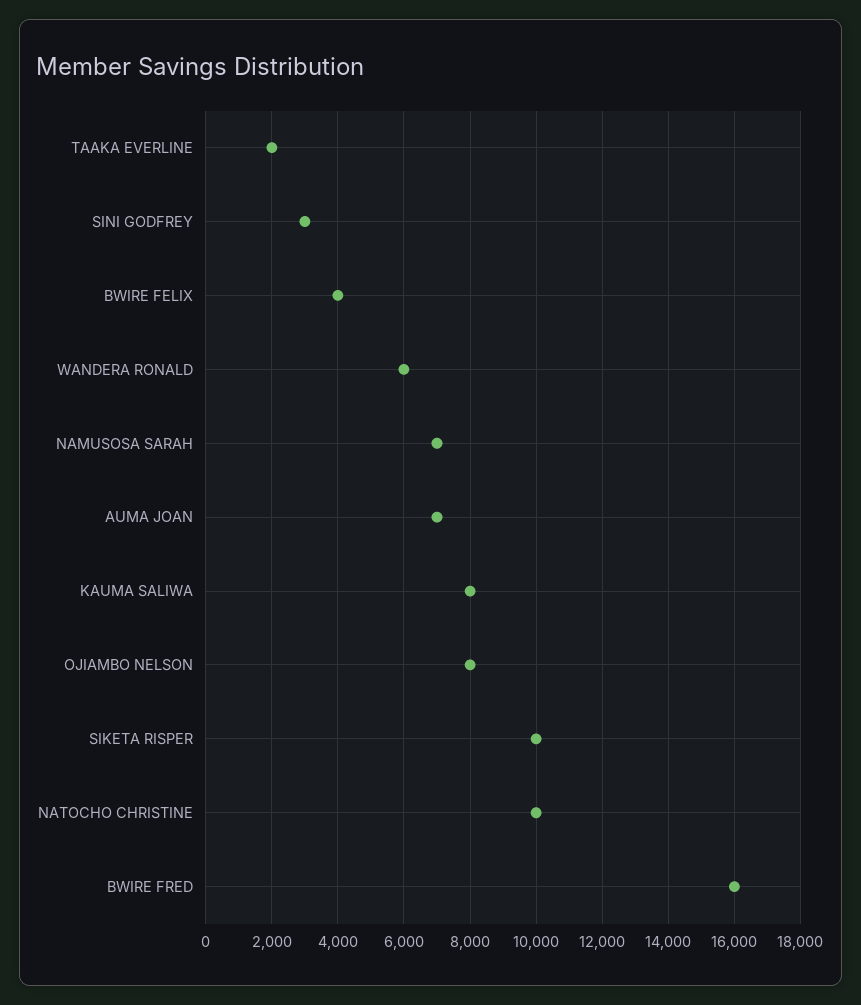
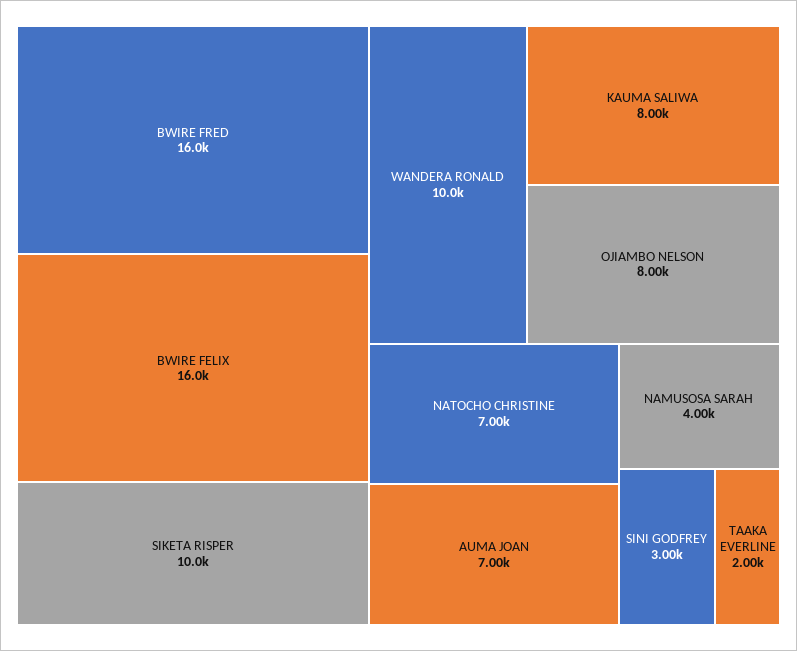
  {
    "TAAKA EVERLINE": 2000,
    "SINI GODFREY": 3000,
-   "BWIRE FELIX": 4000,
+   "BWIRE FELIX": 16000,
-   "WANDERA RONALD": 6000,
+   "WANDERA RONALD": 10000,
-   "NAMUSOSA SARAH": 7000,
+   "NAMUSOSA SARAH": 4000,
    "AUMA JOAN": 7000,
    "KAUMA SALIWA": 8000,
    "OJIAMBO NELSON": 8000,
    "SIKETA RISPER": 10000,
-   "NATOCHO CHRISTINE": 10000,
+   "NATOCHO CHRISTINE": 7000,
    "BWIRE FRED": 16000
  }

